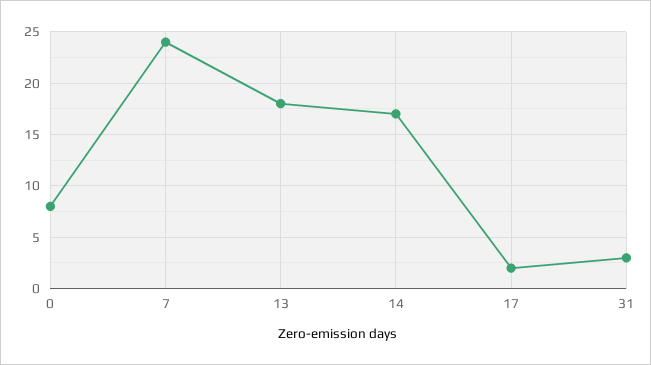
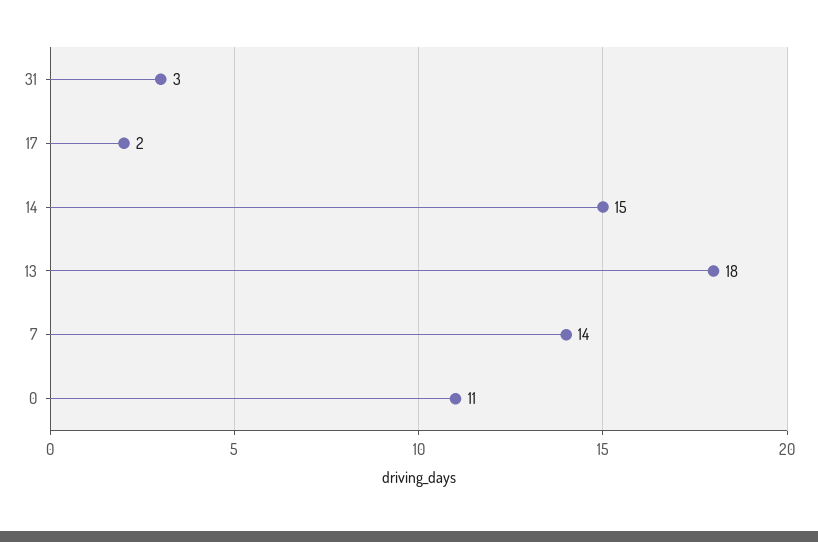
  {
-   "0": 8,
+   "0": 11,
-   "7": 24,
+   "7": 14,
    "13": 18,
-   "14": 17,
+   "14": 15,
    "17": 2,
    "31": 3
  }

